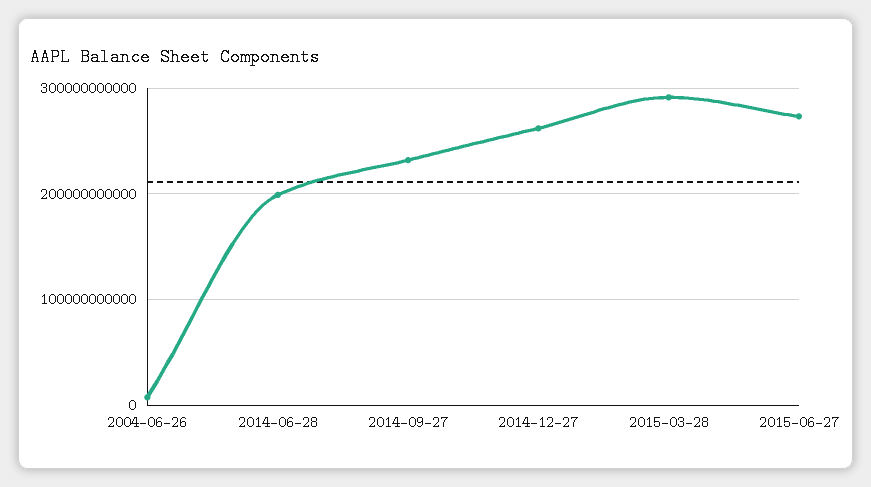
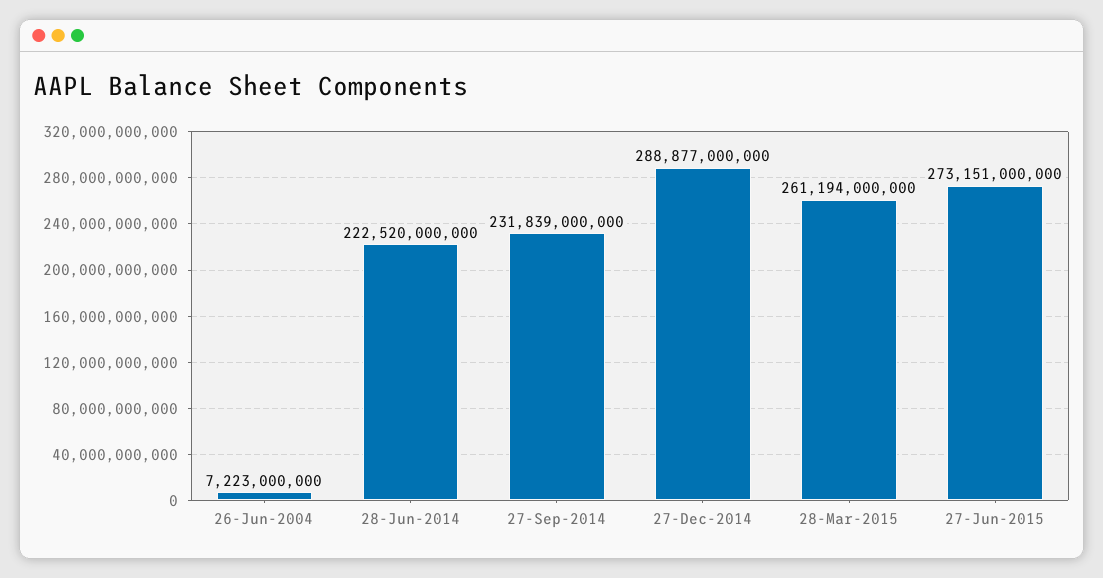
  {
    "2004-06-26": 7223000000,
-   "2014-06-28": 200000000000,
+   "2014-06-28": 222520000000,
    "2014-09-27": 231839000000,
-   "2014-12-27": 260000000000,
+   "2014-12-27": 288877000000,
-   "2015-03-28": 290000000000,
+   "2015-03-28": 261194000000,
    "2015-06-27": 273151000000
  }

